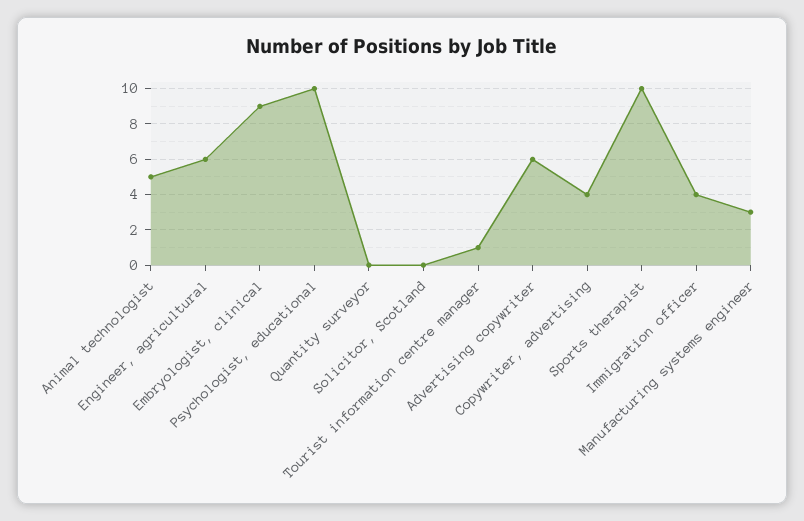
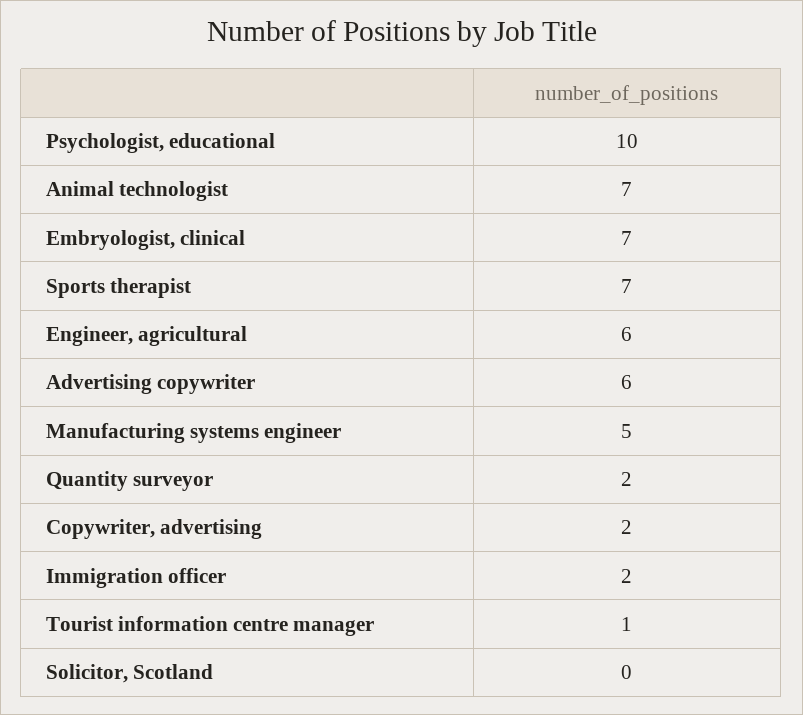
  {
-   "Animal technologist": 5,
+   "Animal technologist": 7,
    "Engineer, agricultural": 6,
-   "Embryologist, clinical": 9,
+   "Embryologist, clinical": 7,
    "Psychologist, educational": 10,
-   "Quantity surveyor": 0,
+   "Quantity surveyor": 2,
    "Solicitor, Scotland": 0,
    "Tourist information centre manager": 1,
    "Advertising copywriter": 6,
-   "Copywriter, advertising": 4,
+   "Copywriter, advertising": 2,
-   "Sports therapist": 10,
+   "Sports therapist": 7,
-   "Immigration officer": 4,
+   "Immigration officer": 2,
-   "Manufacturing systems engineer": 3
+   "Manufacturing systems engineer": 5
  }

